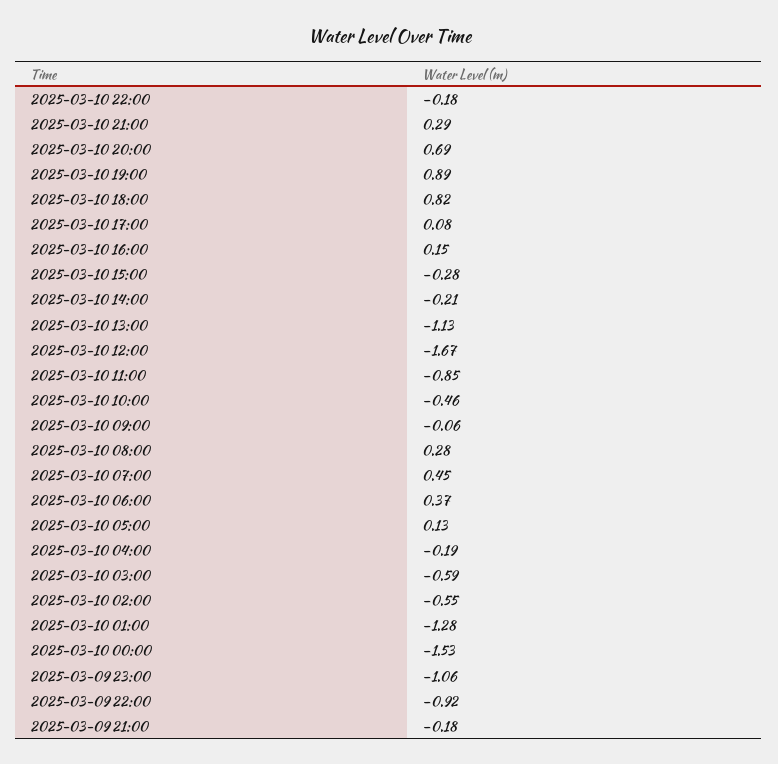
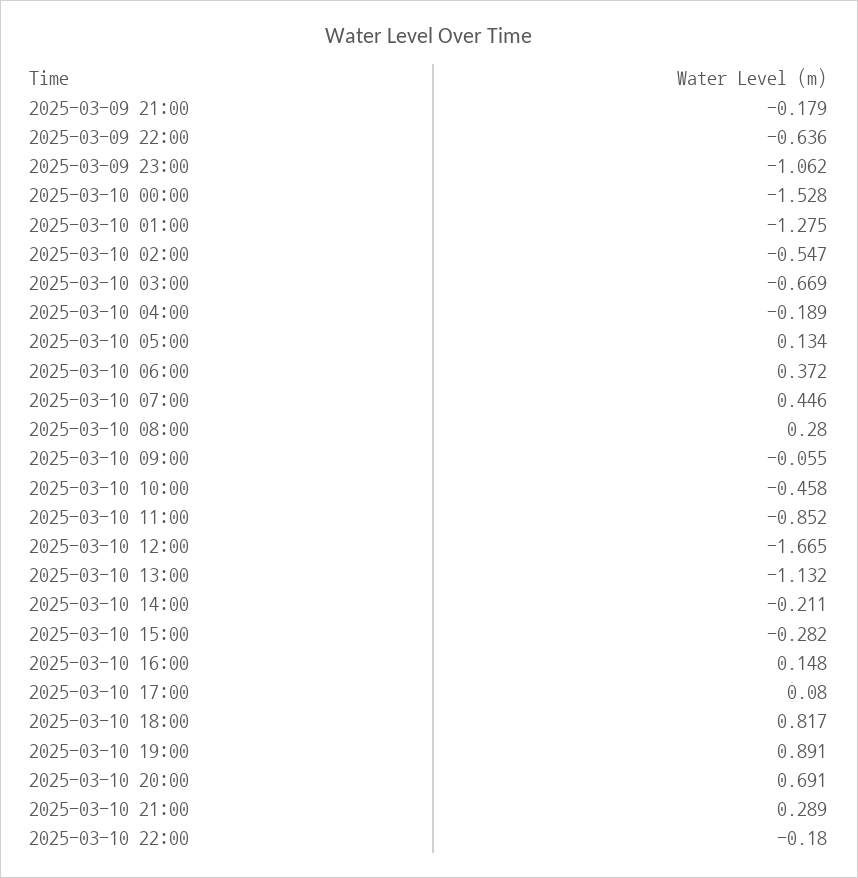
  {
    "2025-03-10 22:00": -0.18,
    "2025-03-10 21:00": 0.289,
    "2025-03-10 20:00": 0.691,
    "2025-03-10 19:00": 0.891,
    "2025-03-10 18:00": 0.817,
    "2025-03-10 17:00": 0.08,
    "2025-03-10 16:00": 0.148,
    "2025-03-10 15:00": -0.282,
    "2025-03-10 14:00": -0.211,
    "2025-03-10 13:00": -1.132,
    "2025-03-10 12:00": -1.665,
    "2025-03-10 11:00": -0.852,
    "2025-03-10 10:00": -0.458,
    "2025-03-10 09:00": -0.055,
    "2025-03-10 08:00": 0.28,
    "2025-03-10 07:00": 0.446,
    "2025-03-10 06:00": 0.372,
    "2025-03-10 05:00": 0.134,
    "2025-03-10 04:00": -0.189,
-   "2025-03-10 03:00": -0.59,
+   "2025-03-10 03:00": -0.669,
    "2025-03-10 02:00": -0.547,
    "2025-03-10 01:00": -1.275,
    "2025-03-10 00:00": -1.528,
    "2025-03-09 23:00": -1.062,
-   "2025-03-09 22:00": -0.92,
+   "2025-03-09 22:00": -0.636,
    "2025-03-09 21:00": -0.179
  }

